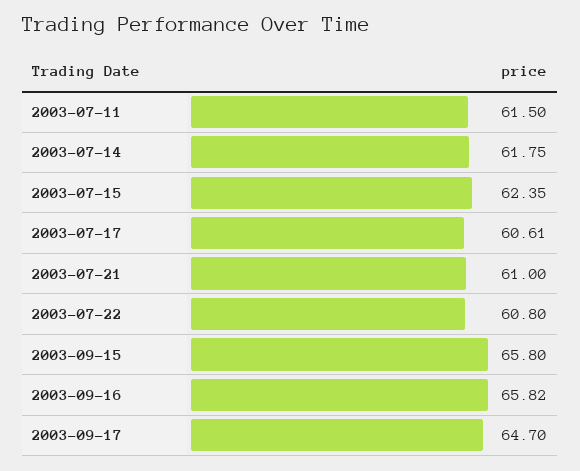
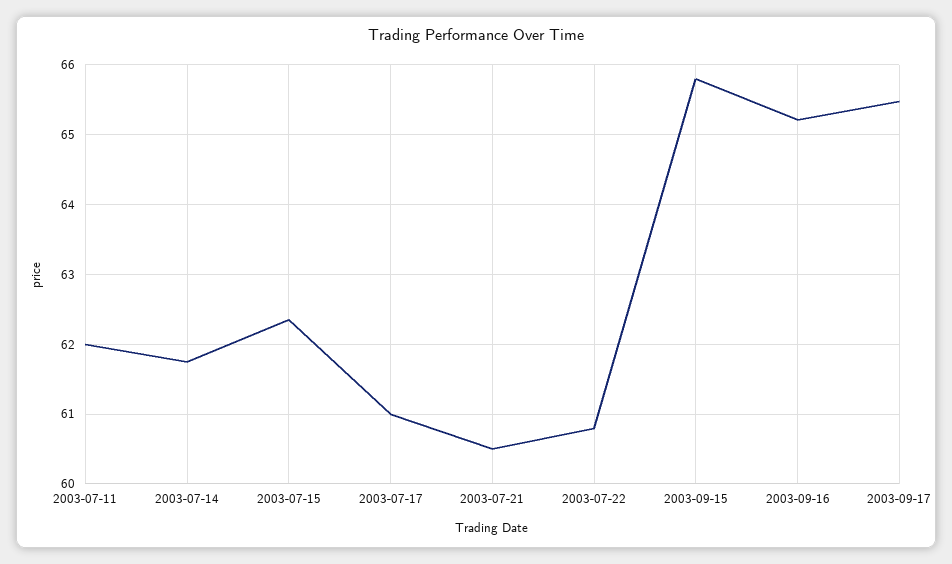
  {
-   "2003-07-11": 61.5,
+   "2003-07-11": 62,
    "2003-07-14": 61.75,
    "2003-07-15": 62.35,
-   "2003-07-17": 60.61,
+   "2003-07-17": 61,
-   "2003-07-21": 61,
+   "2003-07-21": 60.5,
    "2003-07-22": 60.8,
    "2003-09-15": 65.8,
-   "2003-09-16": 65.82,
+   "2003-09-16": 65.2,
-   "2003-09-17": 64.7
+   "2003-09-17": 65.5
  }

